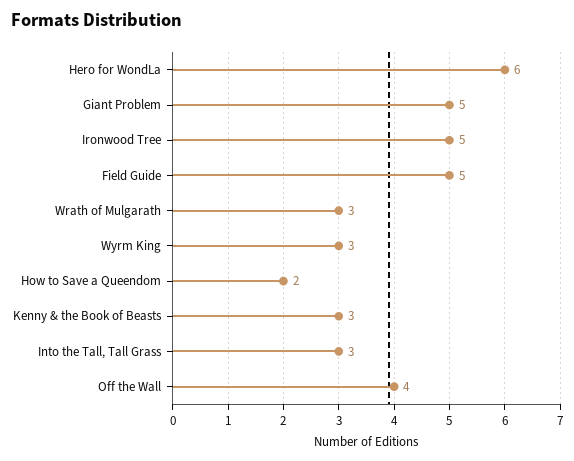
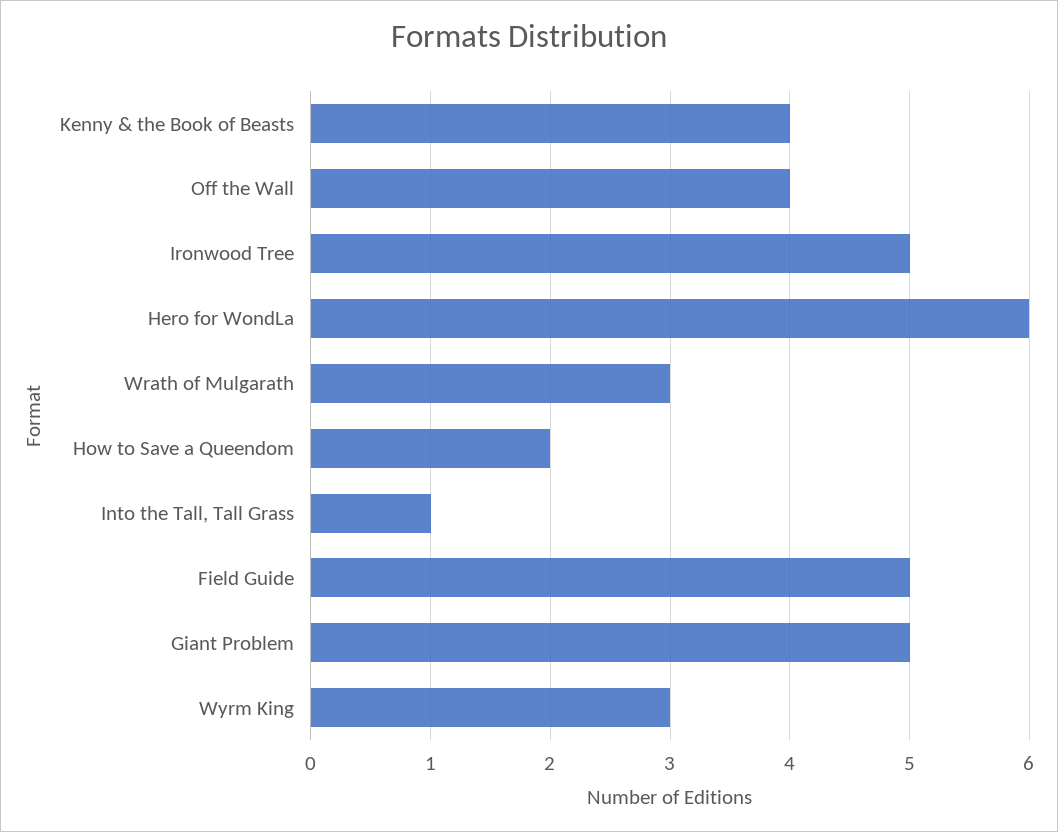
  {
    "Hero for WondLa": 6,
    "Giant Problem": 5,
    "Ironwood Tree": 5,
    "Field Guide": 5,
    "Wrath of Mulgarath": 3,
    "Wyrm King": 3,
    "How to Save a Queendom": 2,
-   "Kenny & the Book of Beasts": 3,
+   "Kenny & the Book of Beasts": 4,
-   "Into the Tall, Tall Grass": 3,
+   "Into the Tall, Tall Grass": 1,
    "Off the Wall": 4
  }

